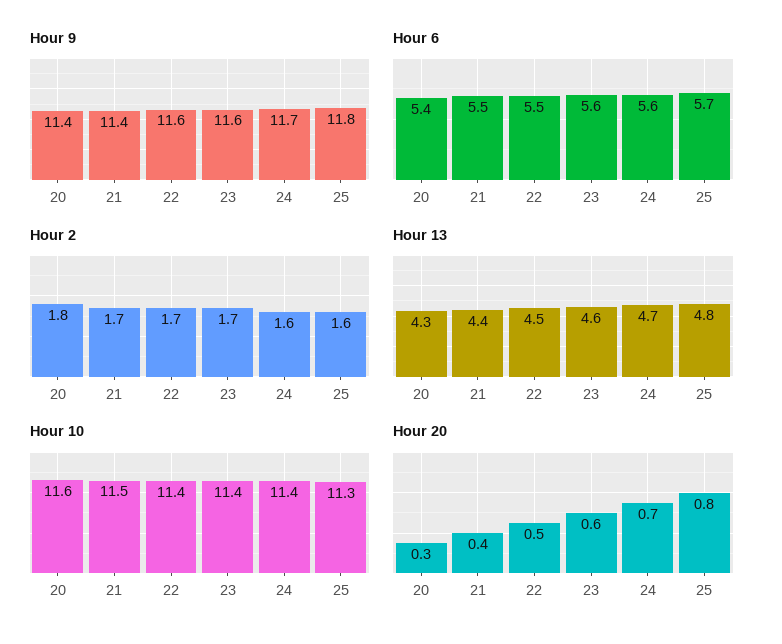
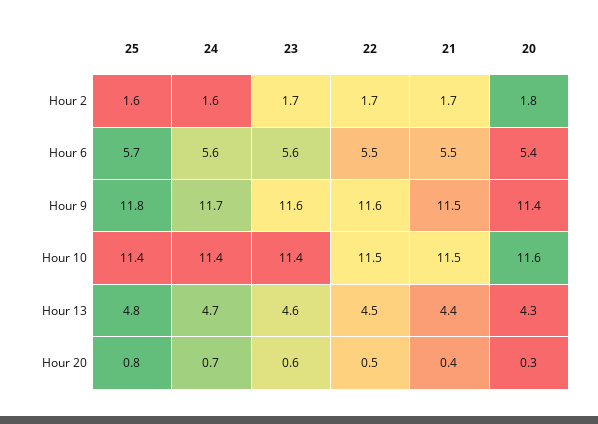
  {
    "Hour 9": {
      "20": 11.4,
-     "21": 11.4,
+     "21": 11.5,
      "22": 11.6,
      "23": 11.6,
      "24": 11.7,
      "25": 11.8
    },
    "Hour 6": {
      "20": 5.4,
      "21": 5.5,
      "22": 5.5,
      "23": 5.6,
      "24": 5.6,
      "25": 5.7
    },
    "Hour 2": {
      "20": 1.8,
      "21": 1.7,
      "22": 1.7,
      "23": 1.7,
      "24": 1.6,
      "25": 1.6
    },
    "Hour 13": {
      "20": 4.3,
      "21": 4.4,
      "22": 4.5,
      "23": 4.6,
      "24": 4.7,
      "25": 4.8
    },
    "Hour 10": {
      "20": 11.6,
      "21": 11.5,
-     "22": 11.4,
+     "22": 11.5,
      "23": 11.4,
      "24": 11.4,
-     "25": 11.3
+     "25": 11.4
    },
    "Hour 20": {
      "20": 0.3,
      "21": 0.4,
      "22": 0.5,
      "23": 0.6,
      "24": 0.7,
      "25": 0.8
    }
  }

